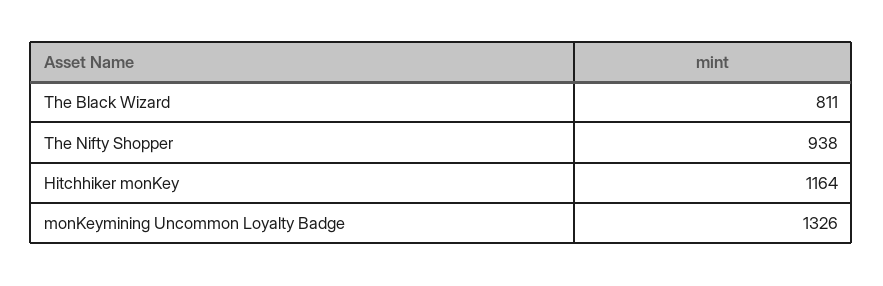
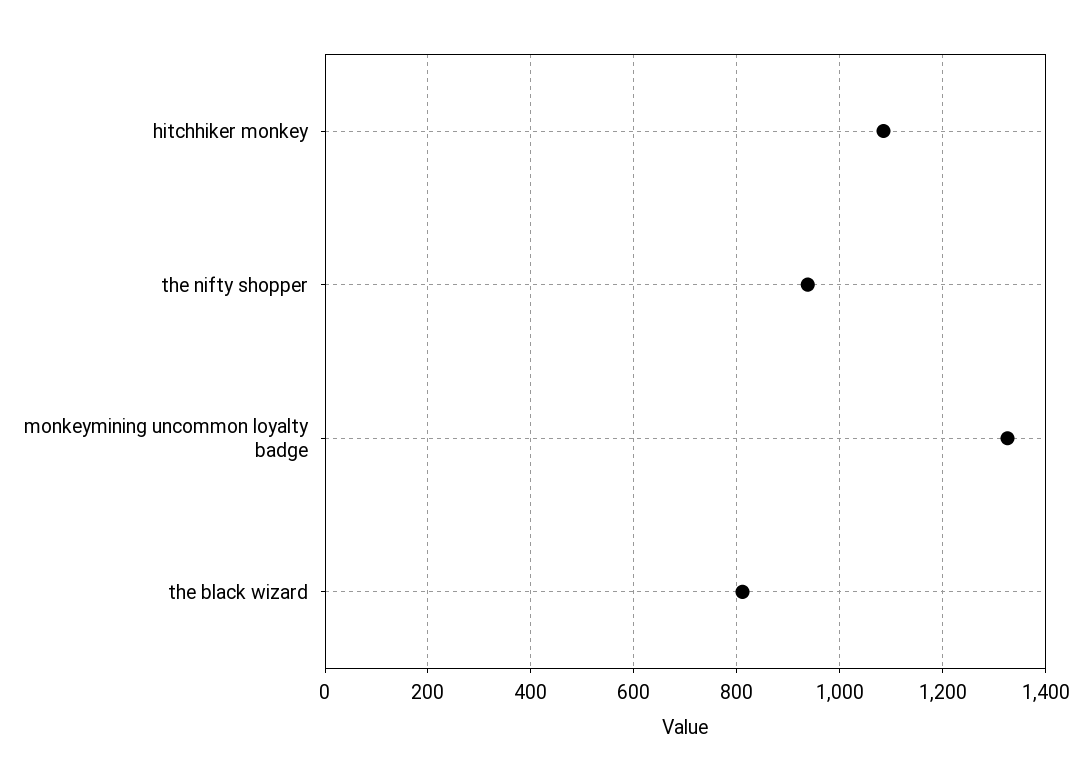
  {
    "The Black Wizard": 811,
    "The Nifty Shopper": 938,
-   "Hitchhiker monKey": 1164,
+   "Hitchhiker monKey": 1080,
    "monKeymining Uncommon Loyalty Badge": 1326
  }

